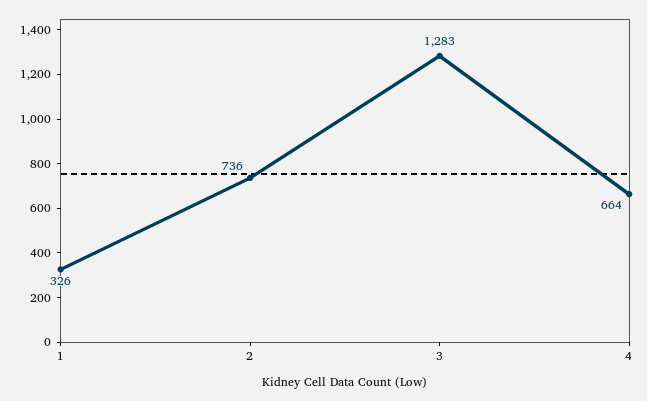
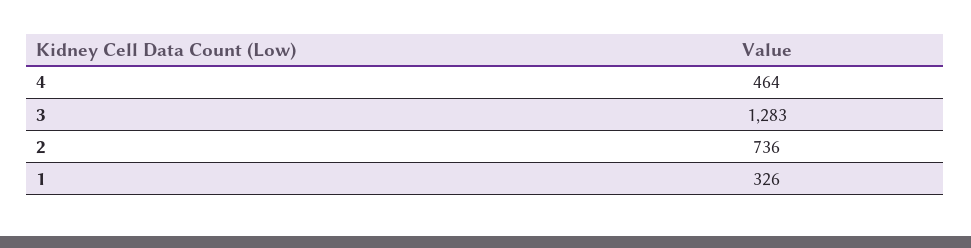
  {
    "1": 326,
    "2": 736,
    "3": 1283,
-   "4": 664
+   "4": 464
  }

